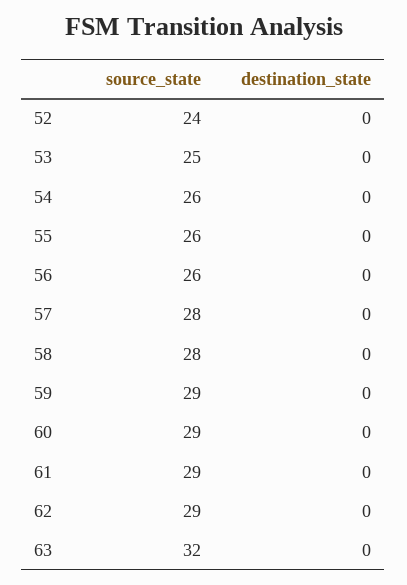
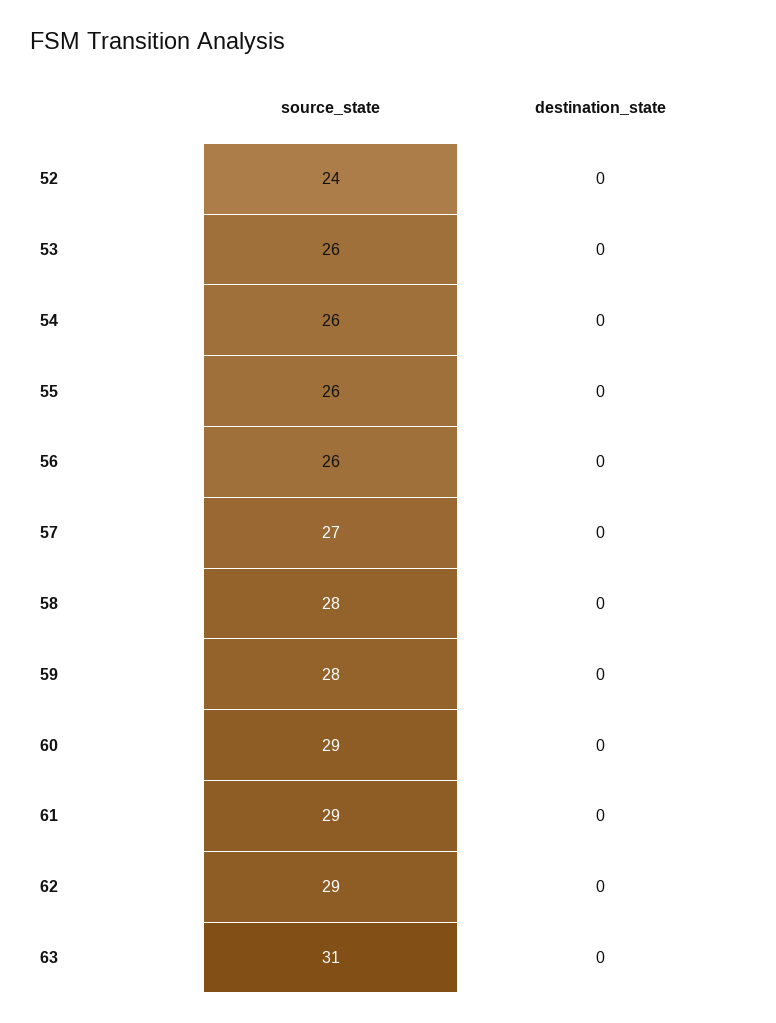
  {
    "source_state": {
      "52": 24,
-     "53": 25,
+     "53": 26,
      "54": 26,
      "55": 26,
      "56": 26,
-     "57": 28,
+     "57": 27,
      "58": 28,
-     "59": 29,
+     "59": 28,
      "60": 29,
      "61": 29,
      "62": 29,
-     "63": 32
+     "63": 31
    },
    "destination_state": {
      "52": 0,
      "53": 0,
      "54": 0,
      "55": 0,
      "56": 0,
      "57": 0,
      "58": 0,
      "59": 0,
      "60": 0,
      "61": 0,
      "62": 0,
      "63": 0
    }
  }

